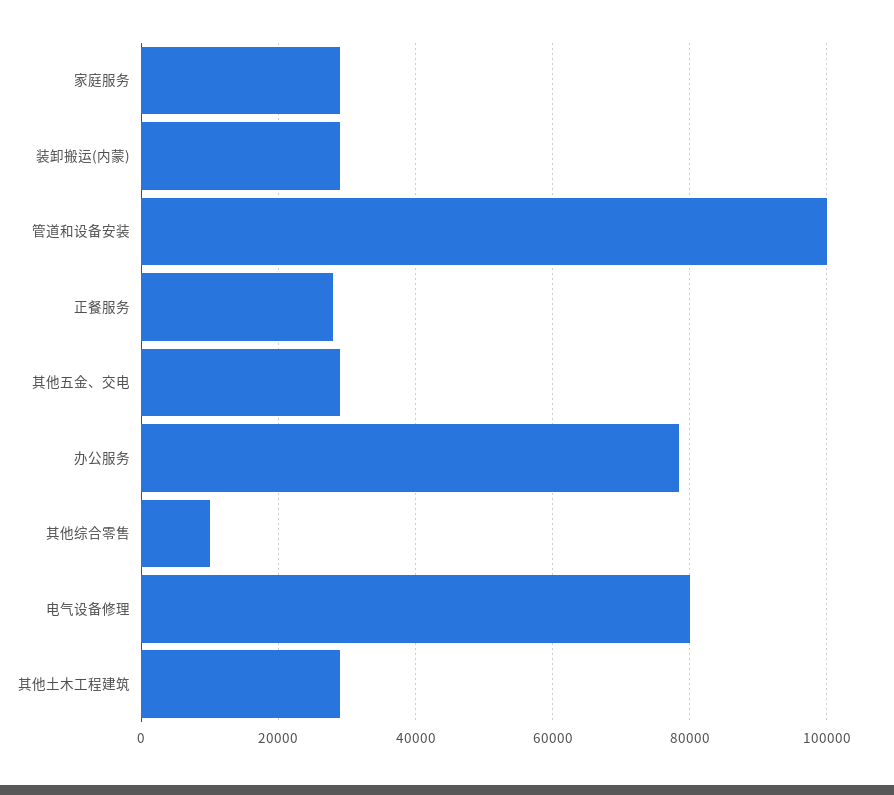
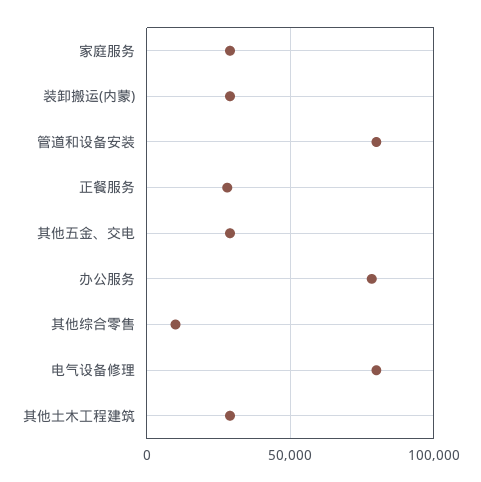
  {
    "家庭服务": 30000,
    "装卸搬运(内蒙)": 30000,
-   "管道和设备安装": 100000,
+   "管道和设备安装": 80000,
    "正餐服务": 28000,
    "其他五金、交电": 30000,
    "办公服务": 78000,
    "其他综合零售": 10000,
    "电气设备修理": 80000,
    "其他土木工程建筑": 30000
  }

